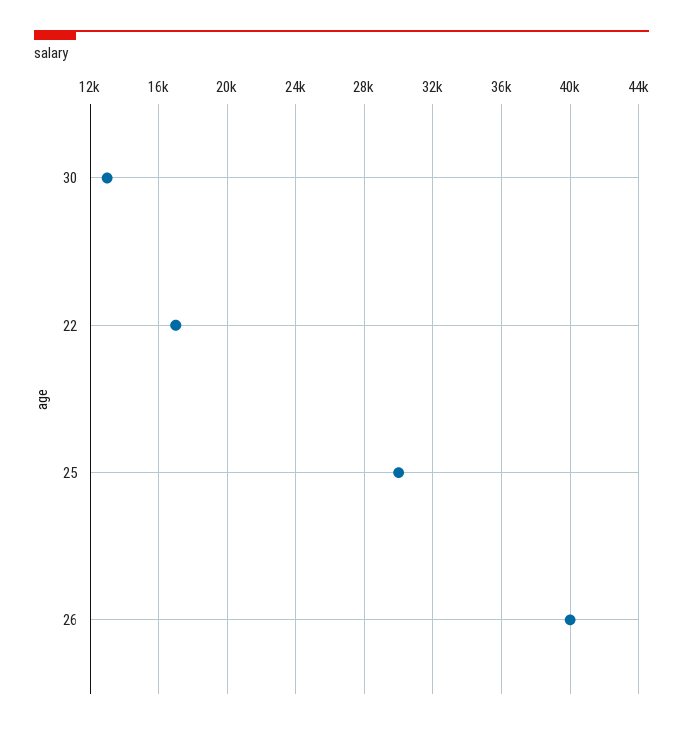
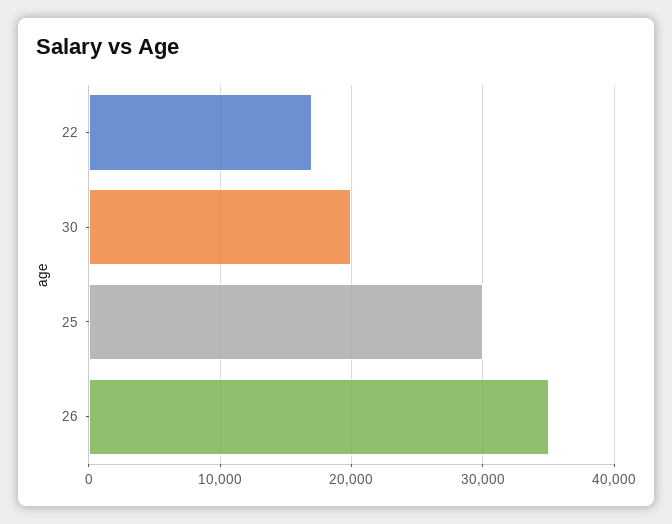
  {
-   "30": 13000,
+   "30": 20000,
    "22": 17000,
    "25": 30000,
-   "26": 40000
+   "26": 35000
  }

